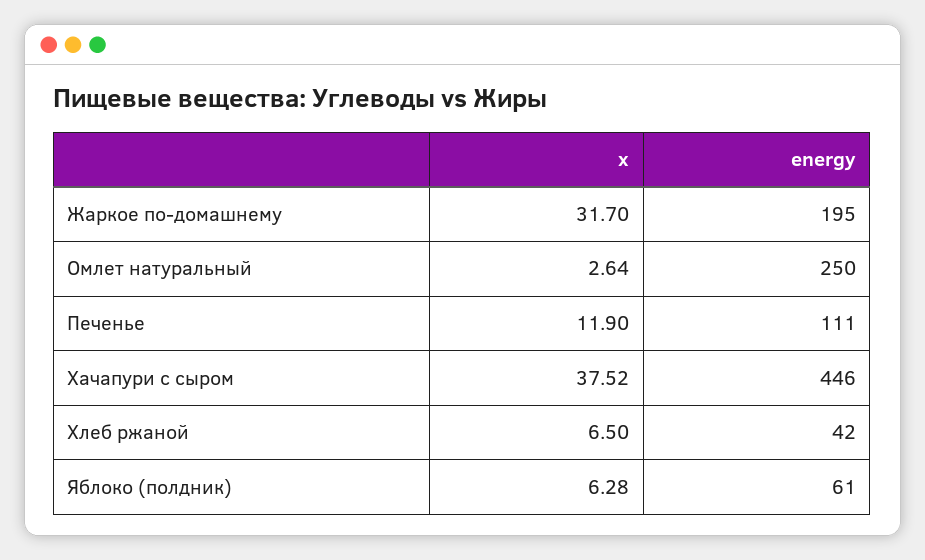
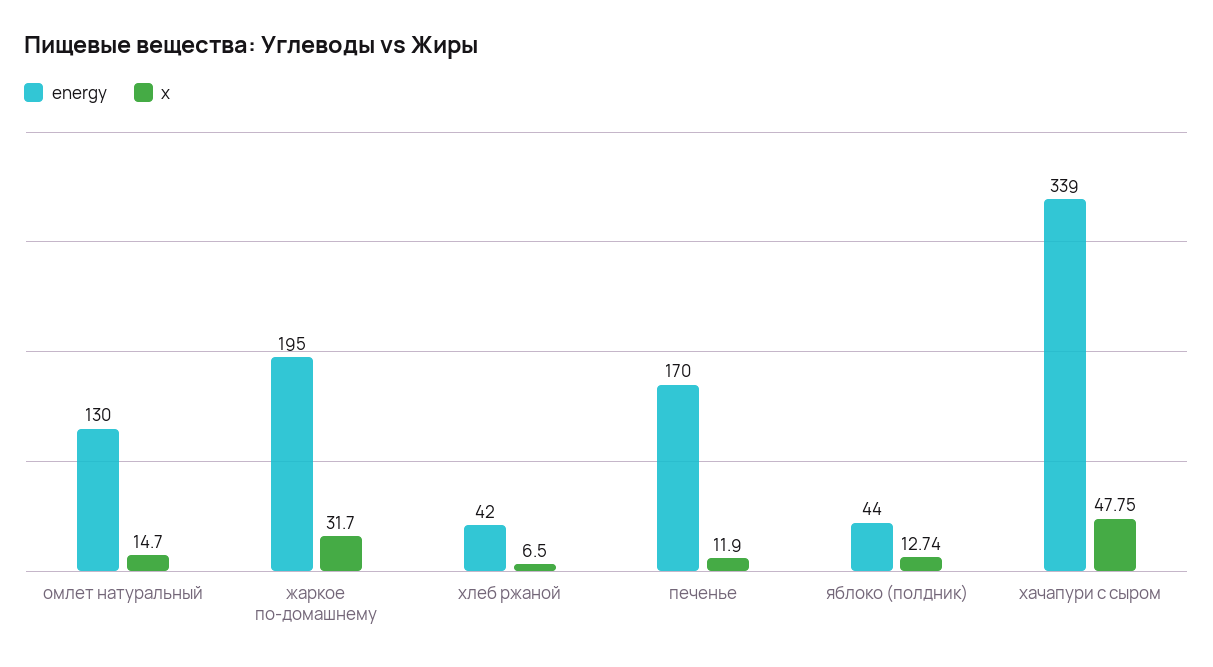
  {
    "x": {
      "Жаркое по-домашнему": 31.7,
-     "Омлет натуральный": 2.64,
+     "Омлет натуральный": 14.7,
      "Печенье": 11.9,
-     "Хачапури с сыром": 37.52,
+     "Хачапури с сыром": 47.75,
      "Хлеб ржаной": 6.5,
-     "Яблоко (полдник)": 6.28
+     "Яблоко (полдник)": 12.74
    },
    "energy": {
      "Жаркое по-домашнему": 195,
-     "Омлет натуральный": 250,
+     "Омлет натуральный": 130,
-     "Печенье": 111,
+     "Печенье": 170,
-     "Хачапури с сыром": 446,
+     "Хачапури с сыром": 339,
      "Хлеб ржаной": 42,
-     "Яблоко (полдник)": 61
+     "Яблоко (полдник)": 44
    }
  }

